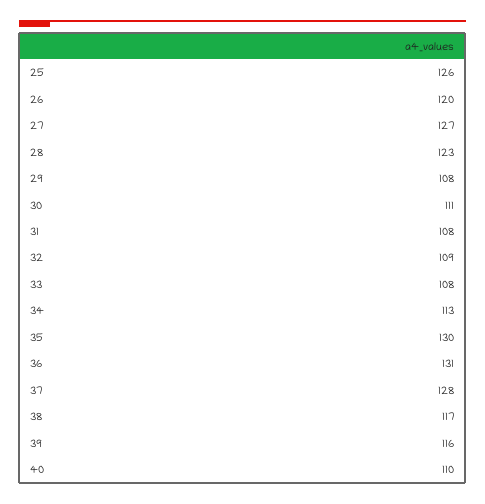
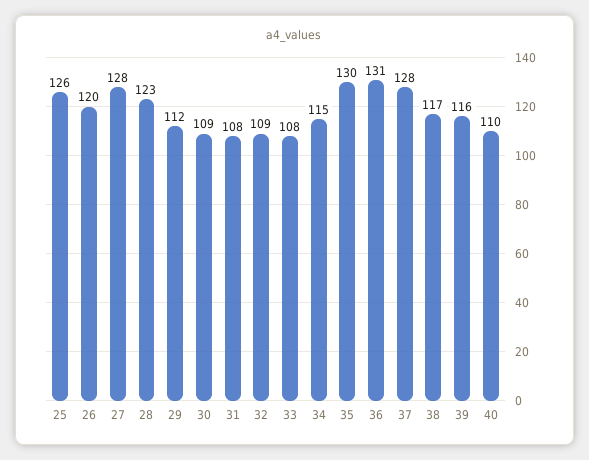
  {
    "25": 126,
    "26": 120,
-   "27": 127,
+   "27": 128,
    "28": 123,
-   "29": 108,
+   "29": 112,
-   "30": 111,
+   "30": 109,
    "31": 108,
    "32": 109,
    "33": 108,
-   "34": 113,
+   "34": 115,
    "35": 130,
    "36": 131,
    "37": 128,
    "38": 117,
    "39": 116,
    "40": 110
  }

